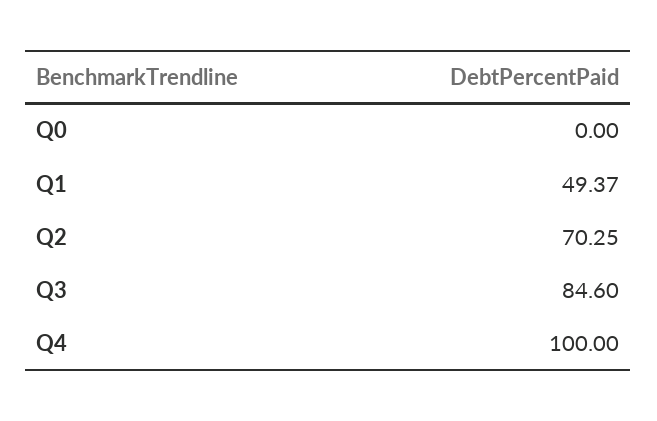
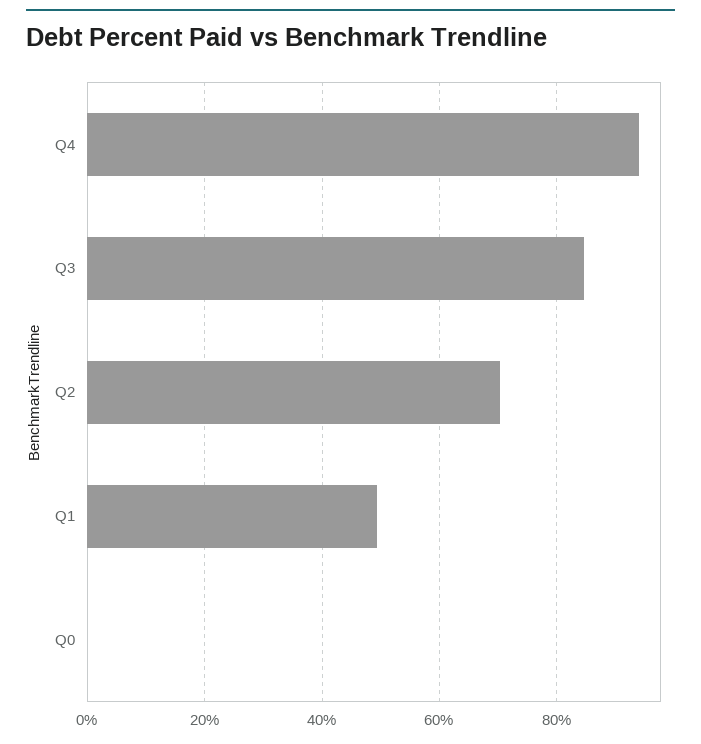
  {
    "Q0": 0,
    "Q1": 49.37,
    "Q2": 70.25,
    "Q3": 84.6,
-   "Q4": 100
+   "Q4": 94
  }

